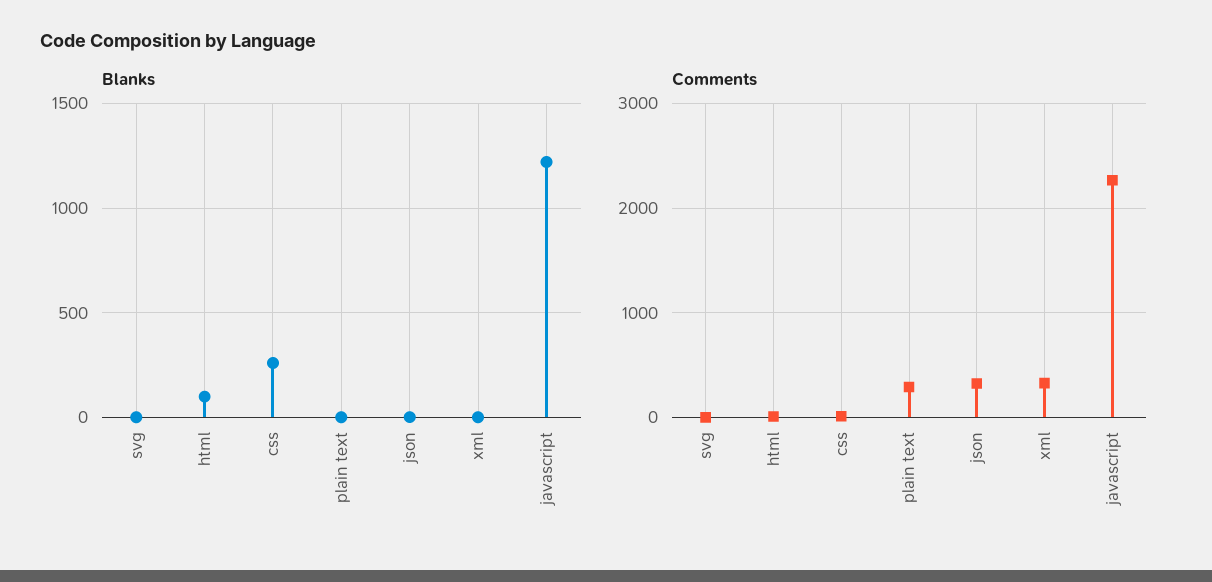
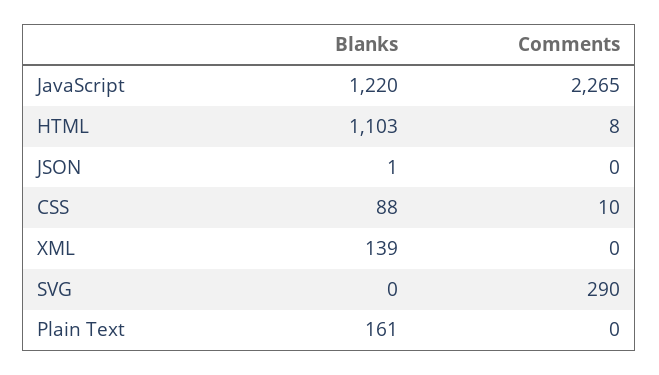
  {
    "Blanks": {
      "svg": 0,
-     "html": 100,
+     "html": 1103,
-     "css": 250,
+     "css": 88,
-     "plain text": 0,
+     "plain text": 161,
      "json": 1,
-     "xml": 0,
+     "xml": 139,
      "javascript": 1220
    },
    "Comments": {
-     "svg": 0,
+     "svg": 290,
      "html": 8,
      "css": 10,
-     "plain text": 300,
+     "plain text": 0,
-     "json": 300,
+     "json": 0,
-     "xml": 300,
+     "xml": 0,
      "javascript": 2265
    }
  }

